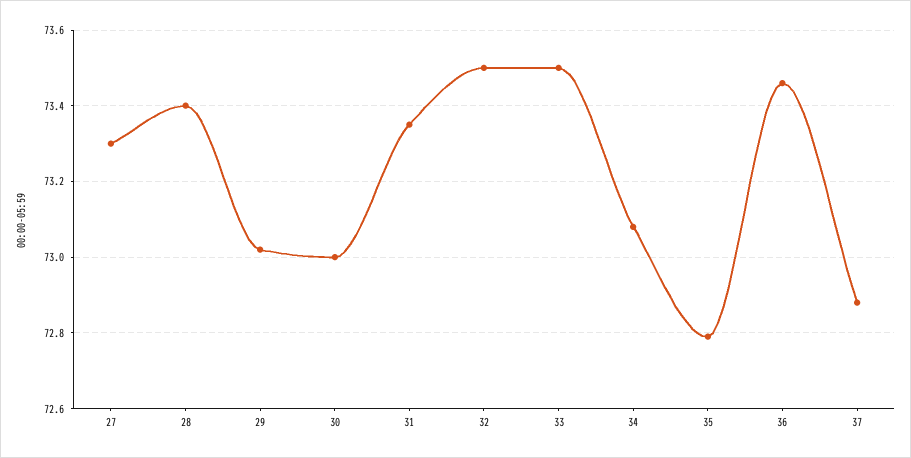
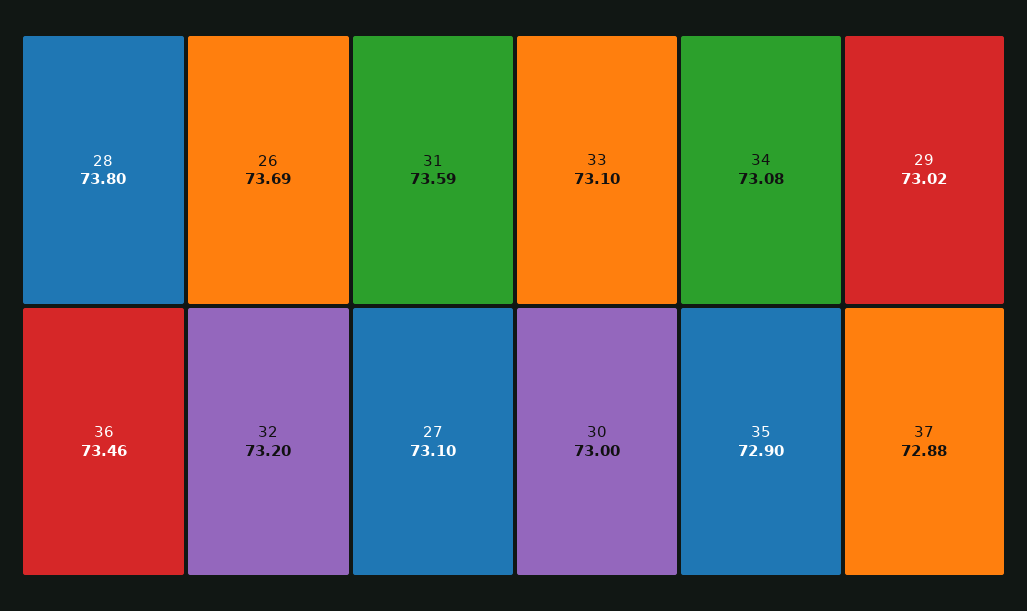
  {
-   "27": 73.3,
+   "27": 73.1,
-   "28": 73.4,
+   "28": 73.8,
    "29": 73.02,
    "30": 73,
-   "31": 73.35,
+   "31": 73.59,
-   "32": 73.5,
+   "32": 73.2,
-   "33": 73.5,
+   "33": 73.1,
    "34": 73.08,
-   "35": 72.8,
+   "35": 72.9,
    "36": 73.46,
-   "37": 72.88
+   "37": 72.88,
+   "26": 73.69
  }

